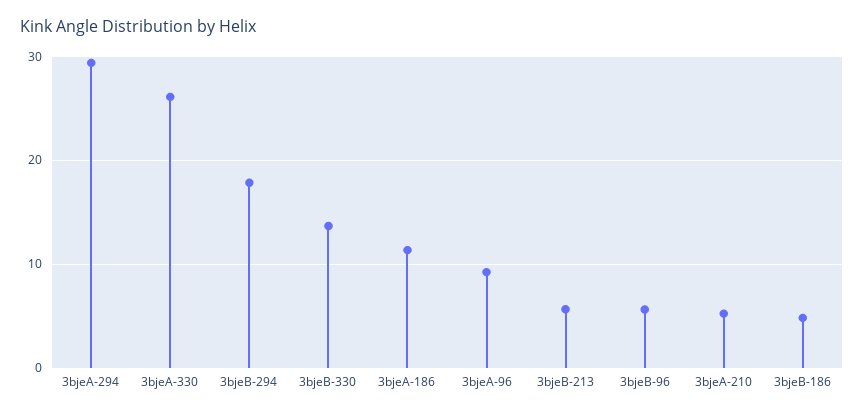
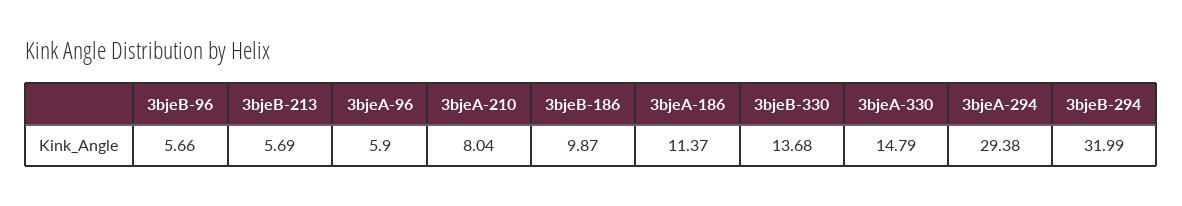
  {
    "3bjeA-294": 29.38,
-   "3bjeA-330": 26,
+   "3bjeA-330": 14.79,
-   "3bjeB-294": 18,
+   "3bjeB-294": 31.99,
    "3bjeB-330": 13.68,
    "3bjeA-186": 11.37,
-   "3bjeA-96": 9,
+   "3bjeA-96": 5.9,
    "3bjeB-213": 5.69,
    "3bjeB-96": 5.66,
-   "3bjeA-210": 5,
+   "3bjeA-210": 8.04,
-   "3bjeB-186": 5
+   "3bjeB-186": 9.87
  }

